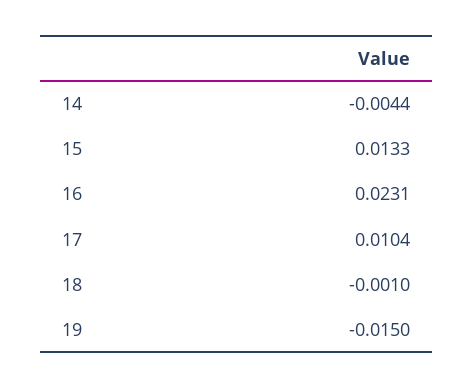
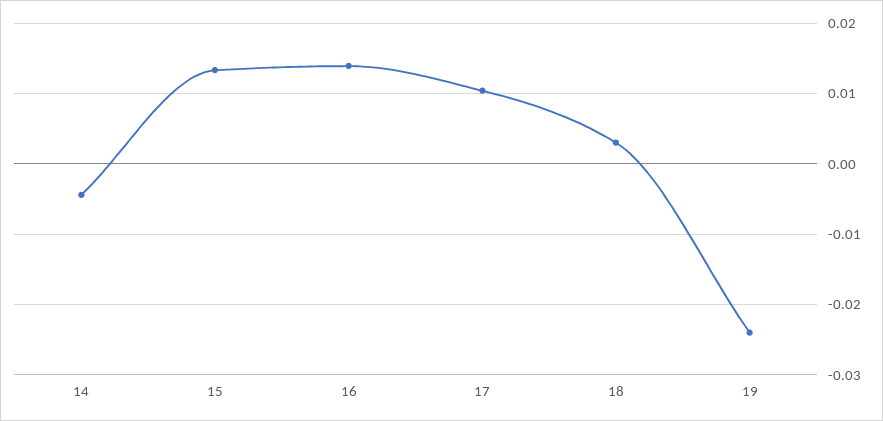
  {
    "14": -0.0044,
    "15": 0.0133,
-   "16": 0.0231,
+   "16": 0.014,
    "17": 0.0104,
-   "18": -0.001,
+   "18": 0.003,
-   "19": -0.015
+   "19": -0.024
  }

